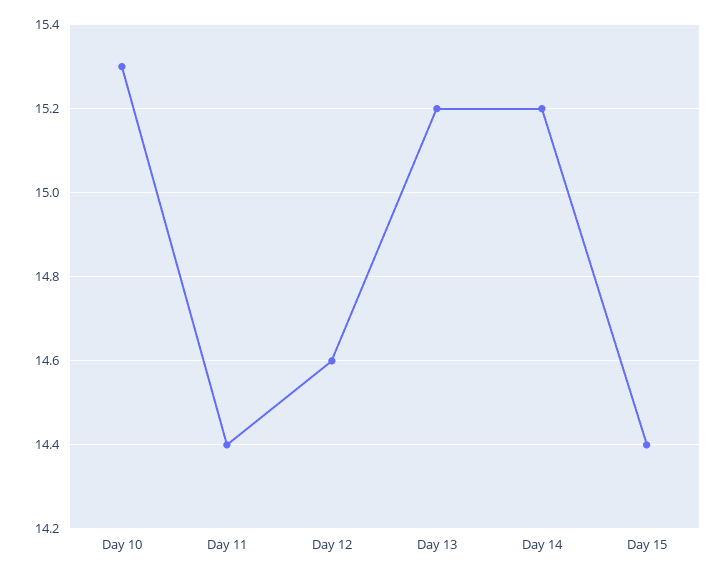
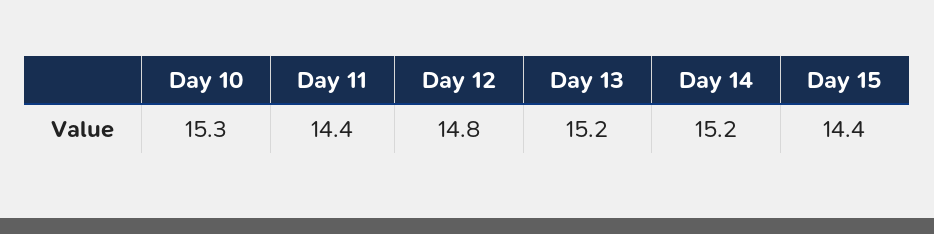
  {
    "Day 10": 15.3,
    "Day 11": 14.4,
-   "Day 12": 14.6,
+   "Day 12": 14.8,
    "Day 13": 15.2,
    "Day 14": 15.2,
    "Day 15": 14.4
  }

